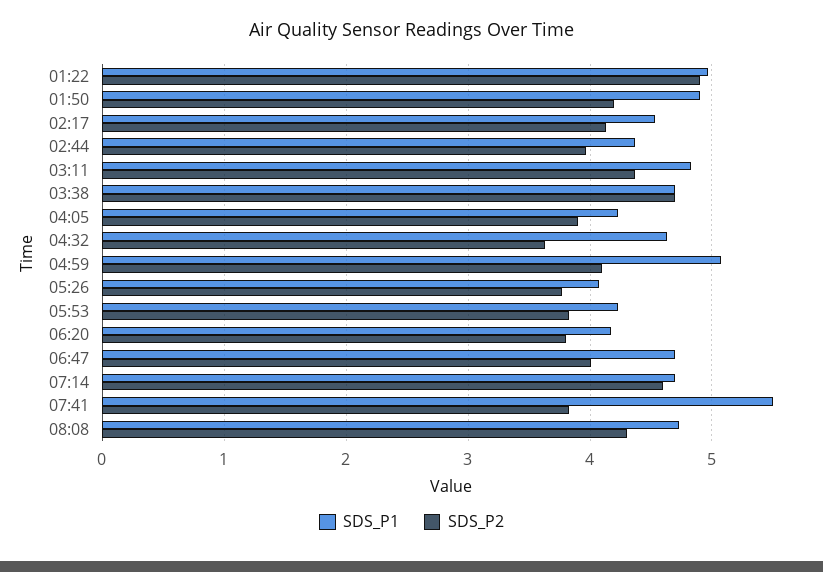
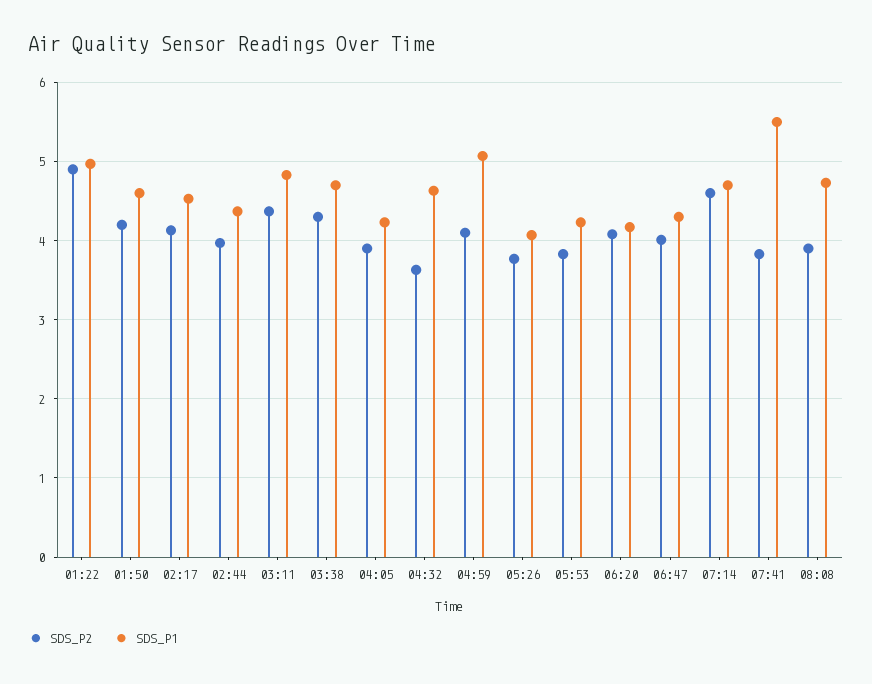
  {
    "SDS_P1": {
      "01:22": 5,
-     "01:50": 4.9,
+     "01:50": 4.6,
      "02:17": 4.5,
      "02:44": 4.4,
      "03:11": 4.8,
      "03:38": 4.7,
      "04:05": 4.2,
      "04:32": 4.6,
      "04:59": 5.1,
      "05:26": 4.1,
      "05:53": 4.2,
      "06:20": 4.2,
-     "06:47": 4.7,
+     "06:47": 4.3,
      "07:14": 4.7,
      "07:41": 5.5,
      "08:08": 4.7
    },
    "SDS_P2": {
      "01:22": 4.9,
      "01:50": 4.2,
      "02:17": 4.1,
      "02:44": 4,
      "03:11": 4.4,
-     "03:38": 4.7,
+     "03:38": 4.3,
      "04:05": 3.9,
      "04:32": 3.6,
      "04:59": 4.1,
      "05:26": 3.8,
      "05:53": 3.8,
-     "06:20": 3.8,
+     "06:20": 4.1,
      "06:47": 4,
      "07:14": 4.6,
      "07:41": 3.8,
-     "08:08": 4.3
+     "08:08": 3.9
    }
  }

